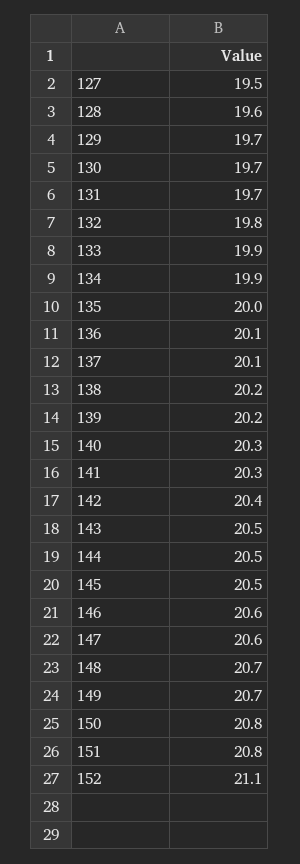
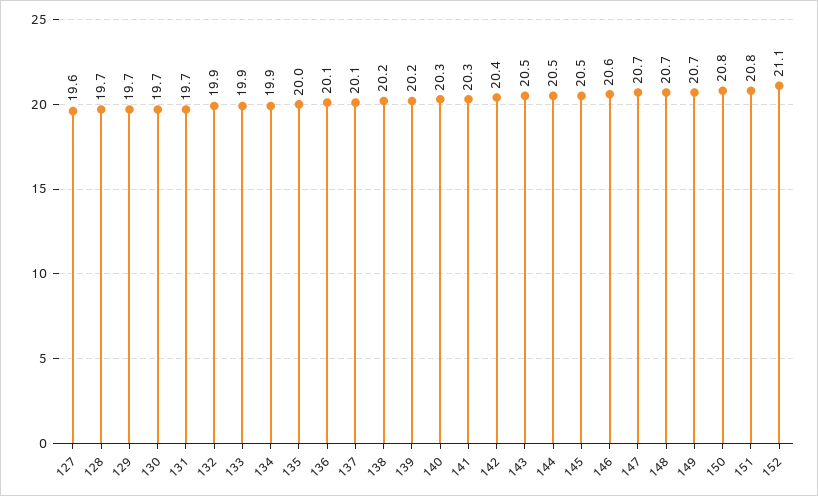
  {
-   "127": 19.5,
+   "127": 19.6,
-   "128": 19.6,
+   "128": 19.7,
    "129": 19.7,
    "130": 19.7,
    "131": 19.7,
-   "132": 19.8,
+   "132": 19.9,
    "133": 19.9,
    "134": 19.9,
    "135": 20,
    "136": 20.1,
    "137": 20.1,
    "138": 20.2,
    "139": 20.2,
    "140": 20.3,
    "141": 20.3,
    "142": 20.4,
    "143": 20.5,
    "144": 20.5,
    "145": 20.5,
    "146": 20.6,
-   "147": 20.6,
+   "147": 20.7,
    "148": 20.7,
    "149": 20.7,
    "150": 20.8,
    "151": 20.8,
    "152": 21.1
  }

